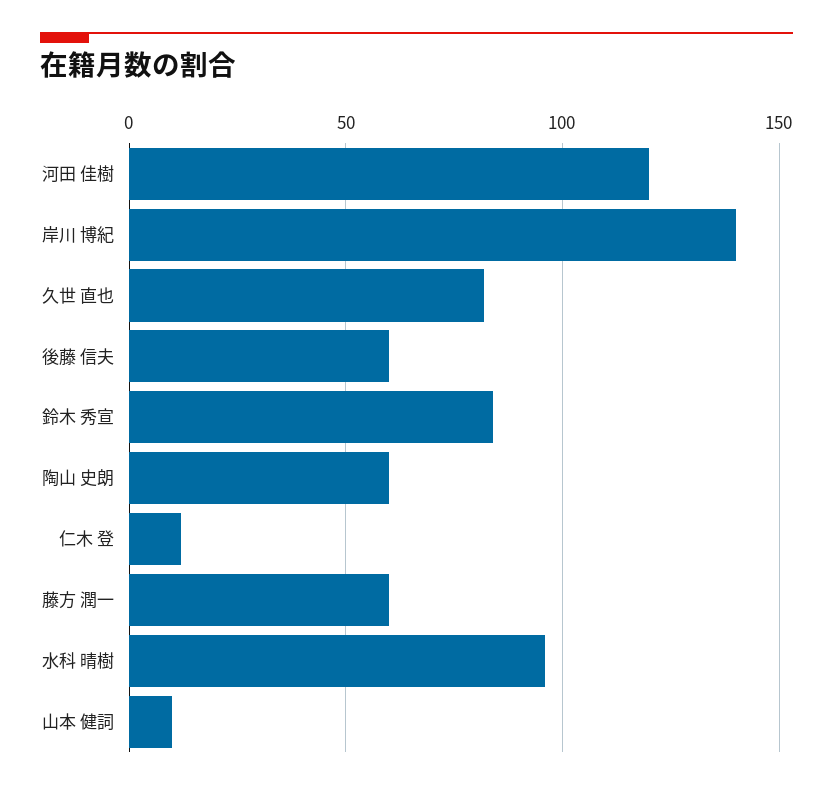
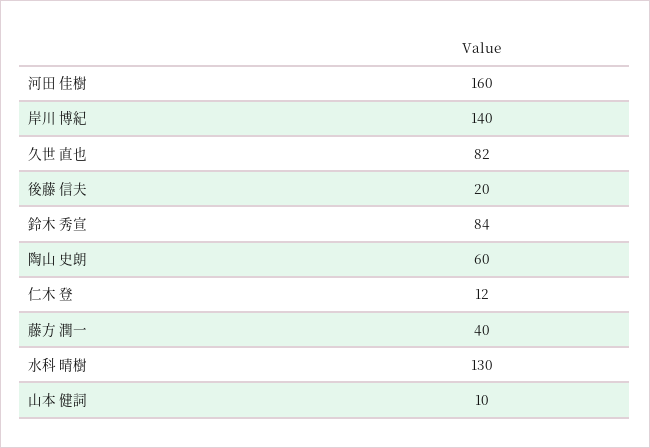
  {
-   "河田 佳樹": 120,
+   "河田 佳樹": 160,
    "岸川 博紀": 140,
    "久世 直也": 82,
-   "後藤 信夫": 60,
+   "後藤 信夫": 20,
    "鈴木 秀宣": 84,
    "陶山 史朗": 60,
    "仁木 登": 12,
-   "藤方 潤一": 60,
+   "藤方 潤一": 40,
-   "水科 晴樹": 95,
+   "水科 晴樹": 130,
    "山本 健詞": 10
  }

